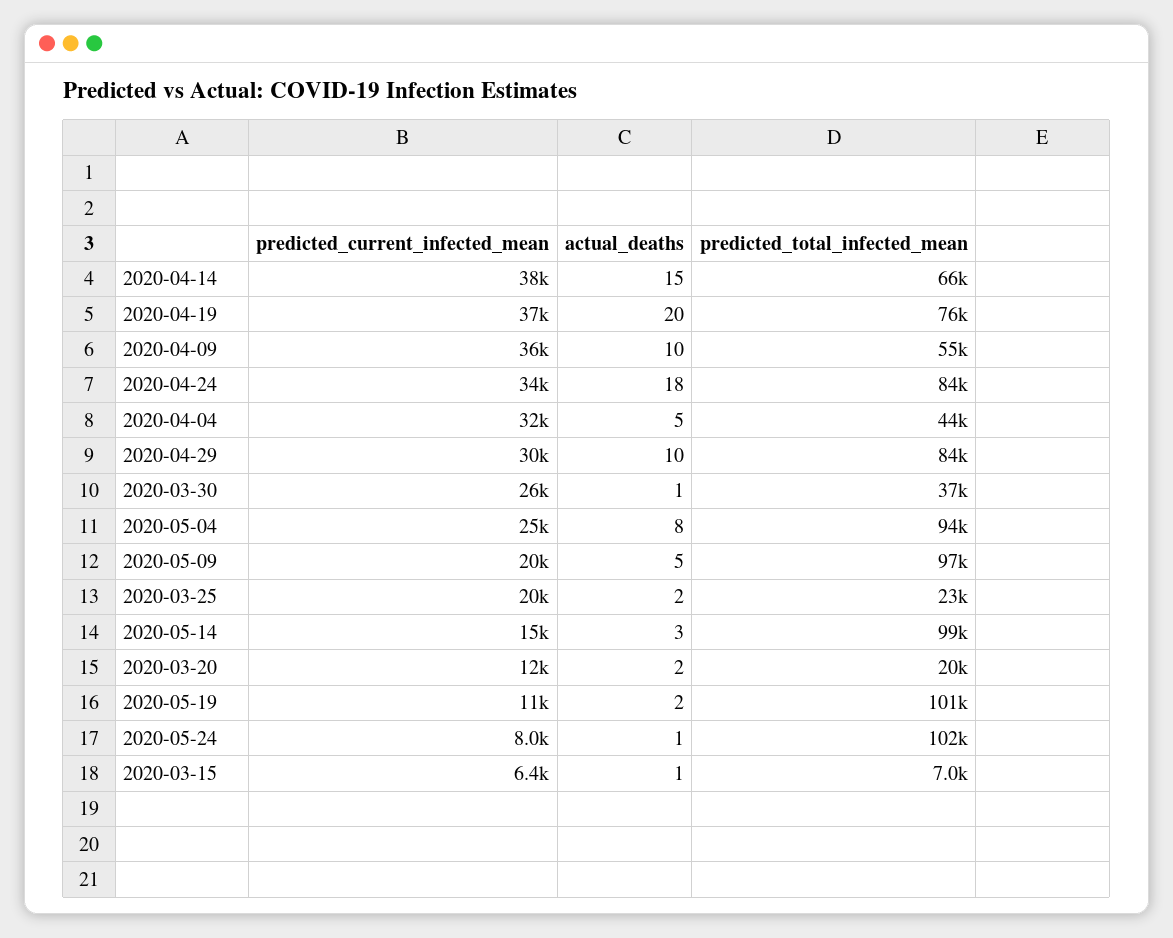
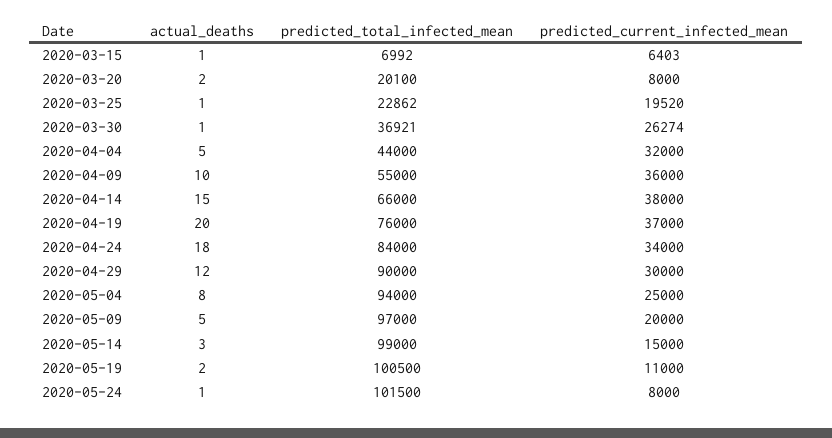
  {
    "predicted_current_infected_mean": {
      "2020-04-14": 38000,
      "2020-04-19": 37000,
      "2020-04-09": 36000,
      "2020-04-24": 34000,
      "2020-04-04": 32000,
      "2020-04-29": 30000,
      "2020-03-30": 26274,
      "2020-05-04": 25000,
      "2020-05-09": 20000,
      "2020-03-25": 19520,
      "2020-05-14": 15000,
-     "2020-03-20": 12000,
+     "2020-03-20": 8000,
      "2020-05-19": 11000,
      "2020-05-24": 8000,
      "2020-03-15": 6403
    },
    "actual_deaths": {
      "2020-04-14": 15,
      "2020-04-19": 20,
      "2020-04-09": 10,
      "2020-04-24": 18,
      "2020-04-04": 5,
-     "2020-04-29": 10,
+     "2020-04-29": 12,
      "2020-03-30": 1,
      "2020-05-04": 8,
      "2020-05-09": 5,
-     "2020-03-25": 2,
+     "2020-03-25": 1,
      "2020-05-14": 3,
      "2020-03-20": 2,
      "2020-05-19": 2,
      "2020-05-24": 1,
      "2020-03-15": 1
    },
    "predicted_total_infected_mean": {
      "2020-04-14": 66000,
      "2020-04-19": 76000,
      "2020-04-09": 55000,
      "2020-04-24": 84000,
      "2020-04-04": 44000,
-     "2020-04-29": 84000,
+     "2020-04-29": 90000,
      "2020-03-30": 36921,
      "2020-05-04": 94000,
      "2020-05-09": 97000,
      "2020-03-25": 22862,
      "2020-05-14": 99000,
      "2020-03-20": 20100,
      "2020-05-19": 100500,
      "2020-05-24": 101500,
      "2020-03-15": 6992
    }
  }

